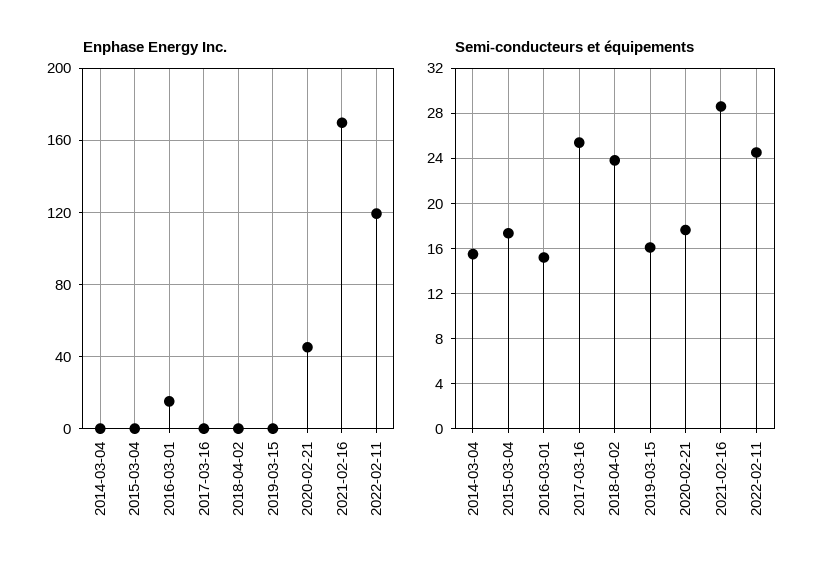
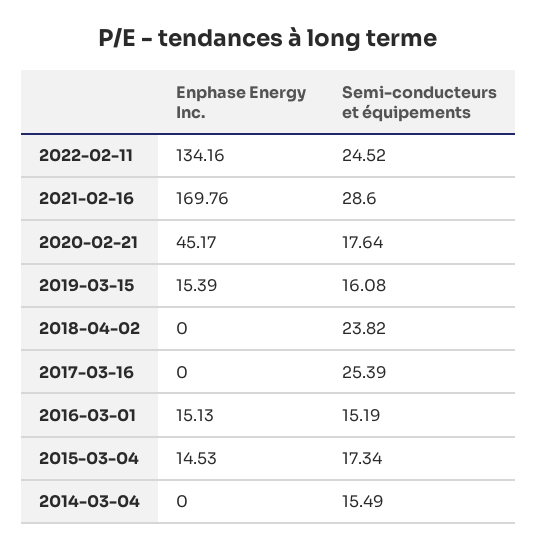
  {
    "Enphase Energy Inc.": {
      "2014-03-04": 0,
-     "2015-03-04": 0,
+     "2015-03-04": 14.53,
      "2016-03-01": 15.13,
      "2017-03-16": 0,
      "2018-04-02": 0,
-     "2019-03-15": 0,
+     "2019-03-15": 15.39,
      "2020-02-21": 45.17,
      "2021-02-16": 169.76,
-     "2022-02-11": 120
+     "2022-02-11": 134.16
    },
    "Semi-conducteurs et équipements": {
      "2014-03-04": 15.49,
      "2015-03-04": 17.34,
      "2016-03-01": 15.19,
      "2017-03-16": 25.39,
      "2018-04-02": 23.82,
      "2019-03-15": 16.08,
      "2020-02-21": 17.64,
      "2021-02-16": 28.6,
      "2022-02-11": 24.52
    }
  }

